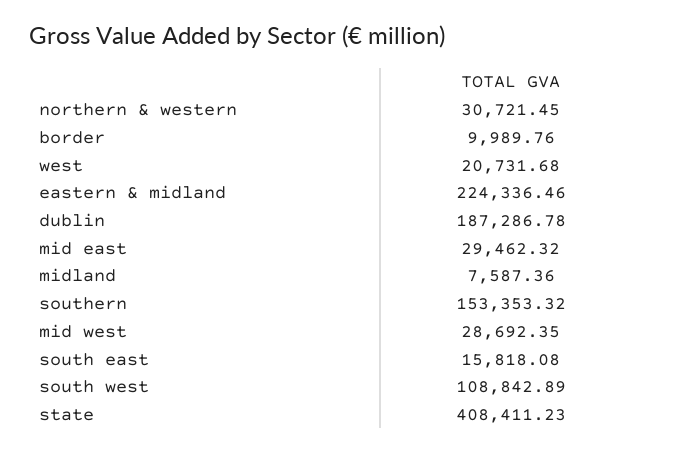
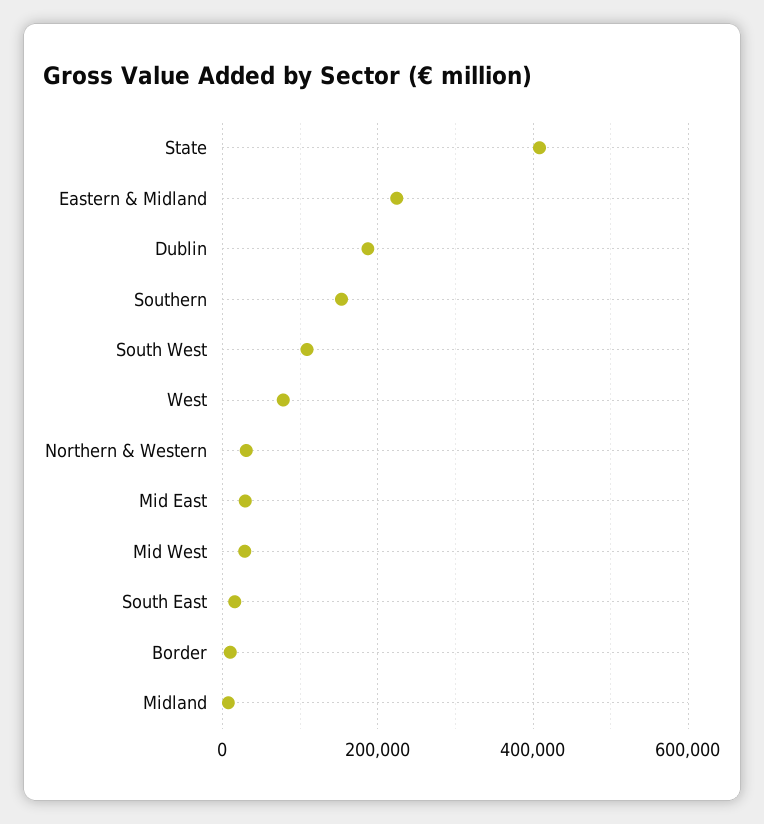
  {
    "northern & western": 30721.45,
    "border": 9989.76,
-   "west": 20731.68,
+   "west": 80000,
    "eastern & midland": 224336.46,
    "dublin": 187286.78,
    "mid east": 29462.32,
    "midland": 7587.36,
    "southern": 153353.32,
    "mid west": 28692.35,
    "south east": 15818.08,
    "south west": 108842.89,
    "state": 408411.23
  }

